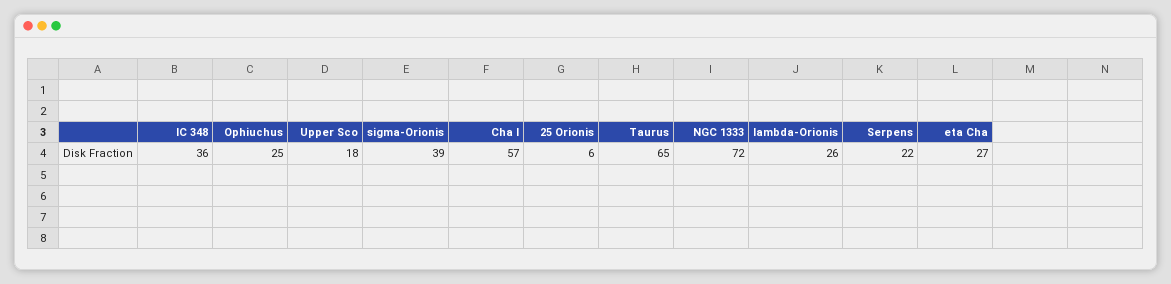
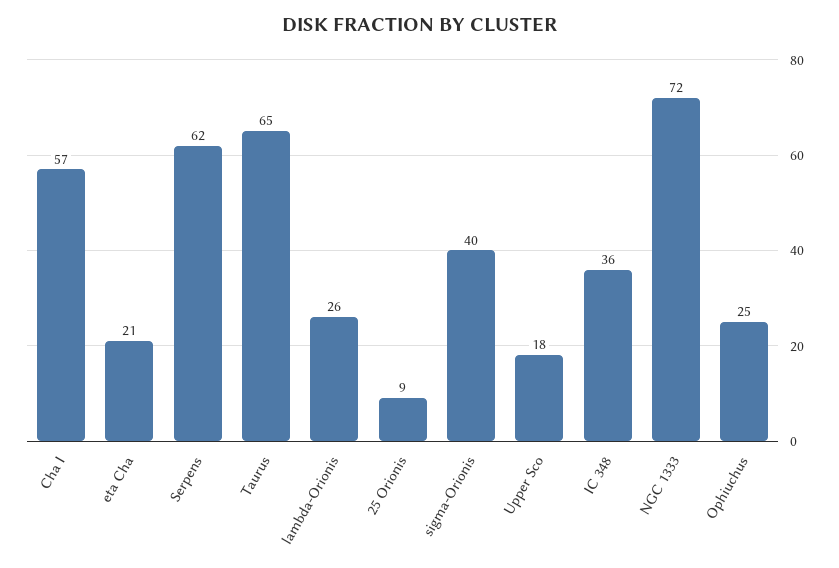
  {
    "IC 348": 36,
    "Ophiuchus": 25,
    "Upper Sco": 18,
-   "sigma-Orionis": 39,
+   "sigma-Orionis": 40,
    "Cha I": 57,
-   "25 Orionis": 6,
+   "25 Orionis": 9,
    "Taurus": 65,
    "NGC 1333": 72,
    "lambda-Orionis": 26,
-   "Serpens": 22,
+   "Serpens": 62,
-   "eta Cha": 27
+   "eta Cha": 21
  }

